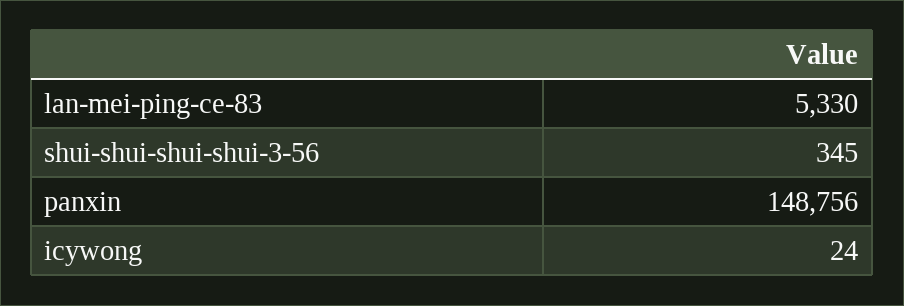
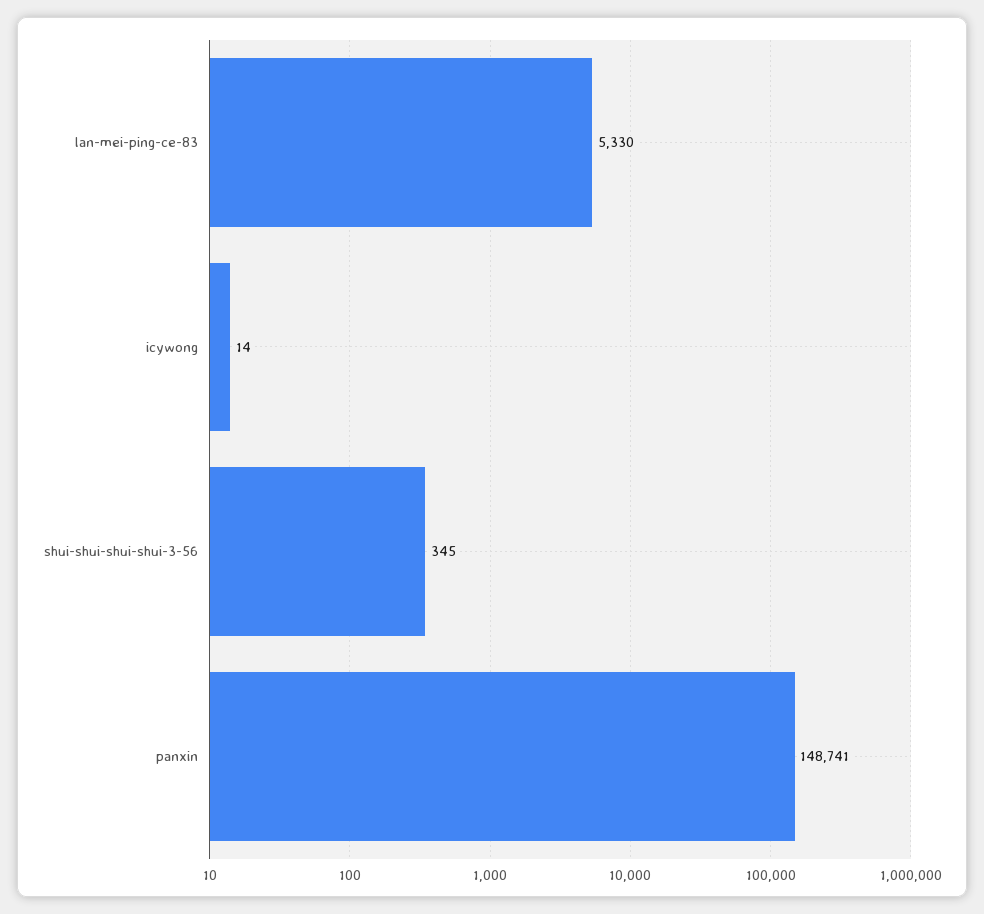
  {
    "lan-mei-ping-ce-83": 5330,
    "shui-shui-shui-shui-3-56": 345,
-   "panxin": 148756,
+   "panxin": 148741,
-   "icywong": 24
+   "icywong": 14
  }

